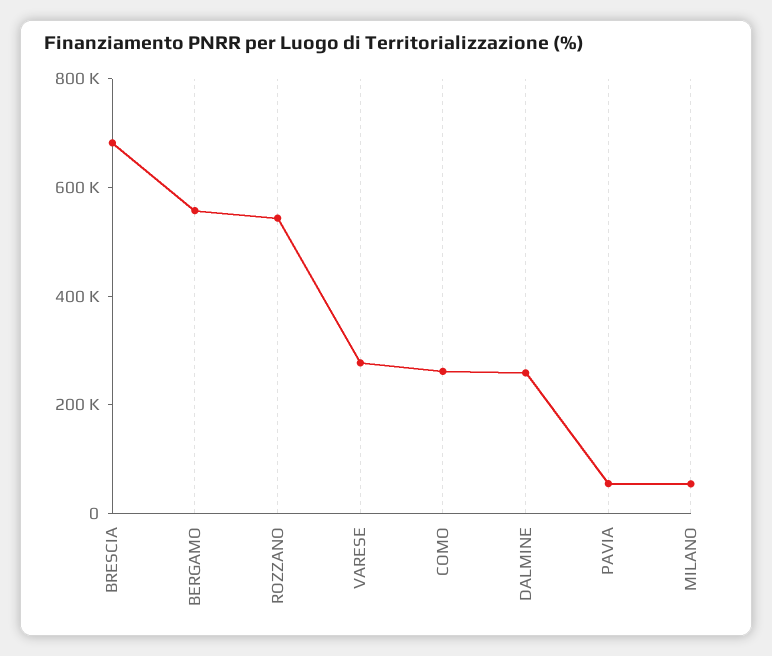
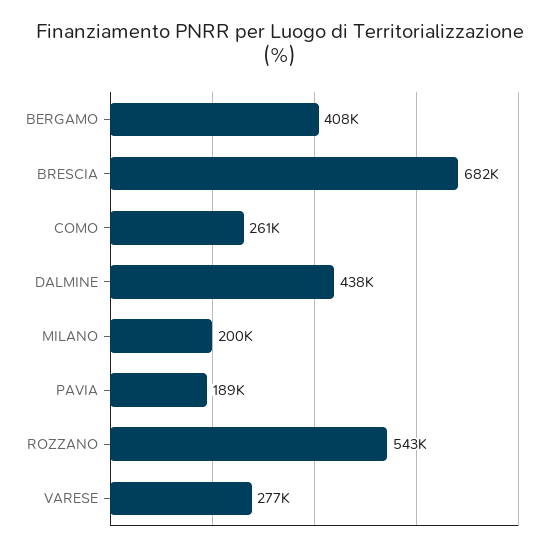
  {
    "BRESCIA": 682000,
-   "BERGAMO": 550000,
+   "BERGAMO": 408000,
    "ROZZANO": 543000,
    "VARESE": 277000,
    "COMO": 261000,
-   "DALMINE": 250000,
+   "DALMINE": 438000,
-   "PAVIA": 50000,
+   "PAVIA": 189000,
-   "MILANO": 50000
+   "MILANO": 200000
  }

